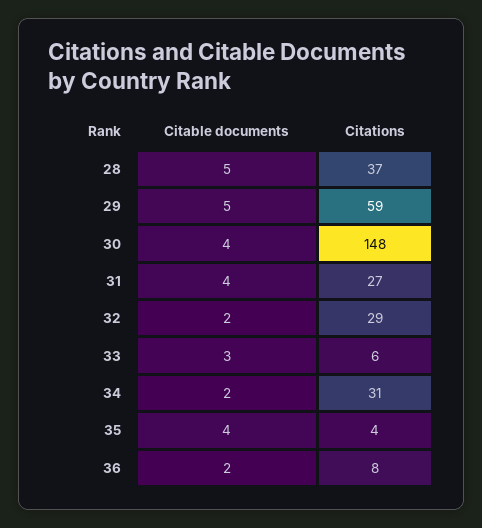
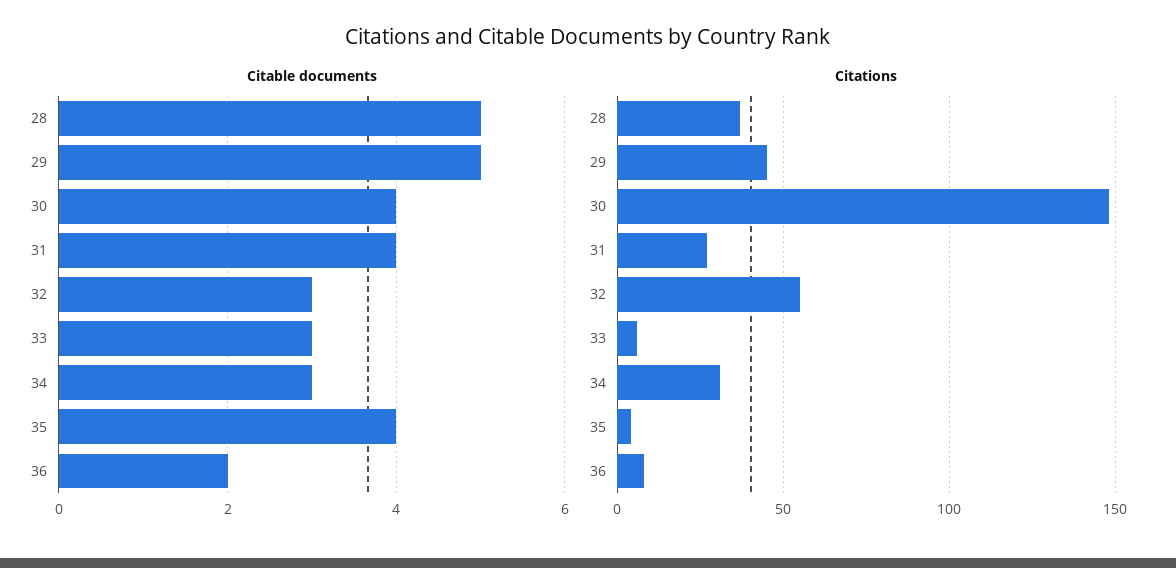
  {
    "Citable documents": {
      "28": 5,
      "29": 5,
      "30": 4,
      "31": 4,
-     "32": 2,
+     "32": 3,
      "33": 3,
-     "34": 2,
+     "34": 3,
      "35": 4,
      "36": 2
    },
    "Citations": {
      "28": 37,
-     "29": 59,
+     "29": 45,
      "30": 148,
      "31": 27,
-     "32": 29,
+     "32": 55,
      "33": 6,
      "34": 31,
      "35": 4,
      "36": 8
    }
  }

